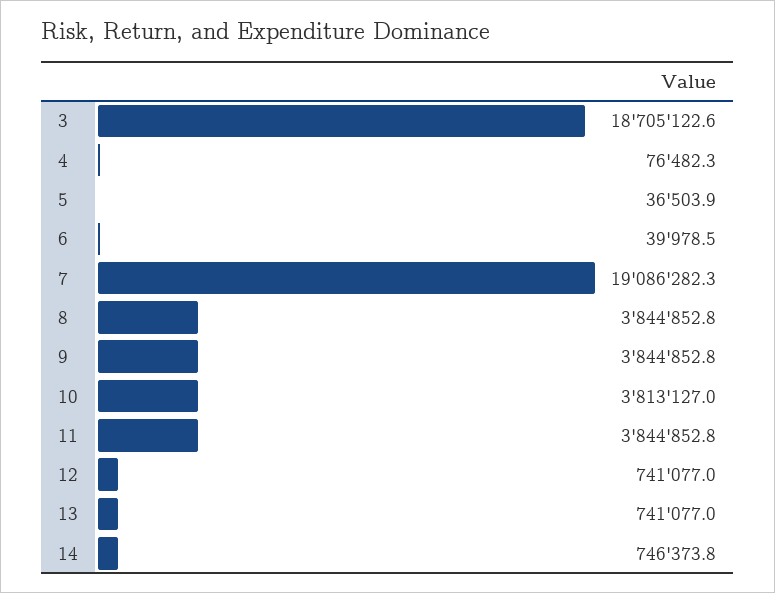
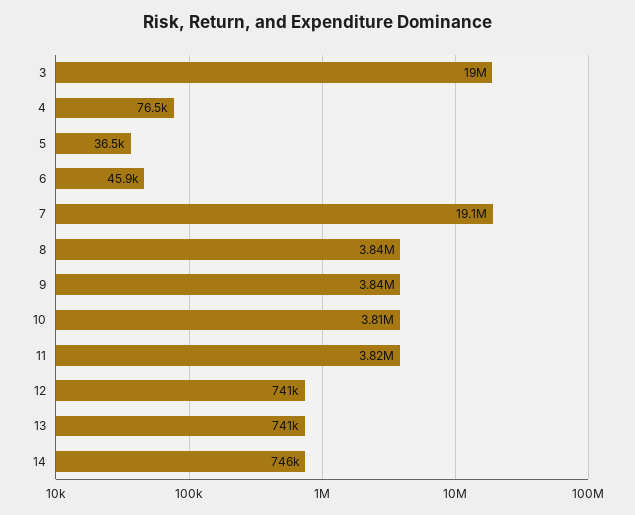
  {
-   "3": 18705122.6,
+   "3": 19000000,
    "4": 76482.3,
    "5": 36503.9,
-   "6": 39978.5,
+   "6": 45900,
    "7": 19086282.3,
    "8": 3844852.8,
    "9": 3844852.8,
    "10": 3813127,
-   "11": 3844852.8,
+   "11": 3820000,
    "12": 741077,
    "13": 741077,
    "14": 746373.8
  }

